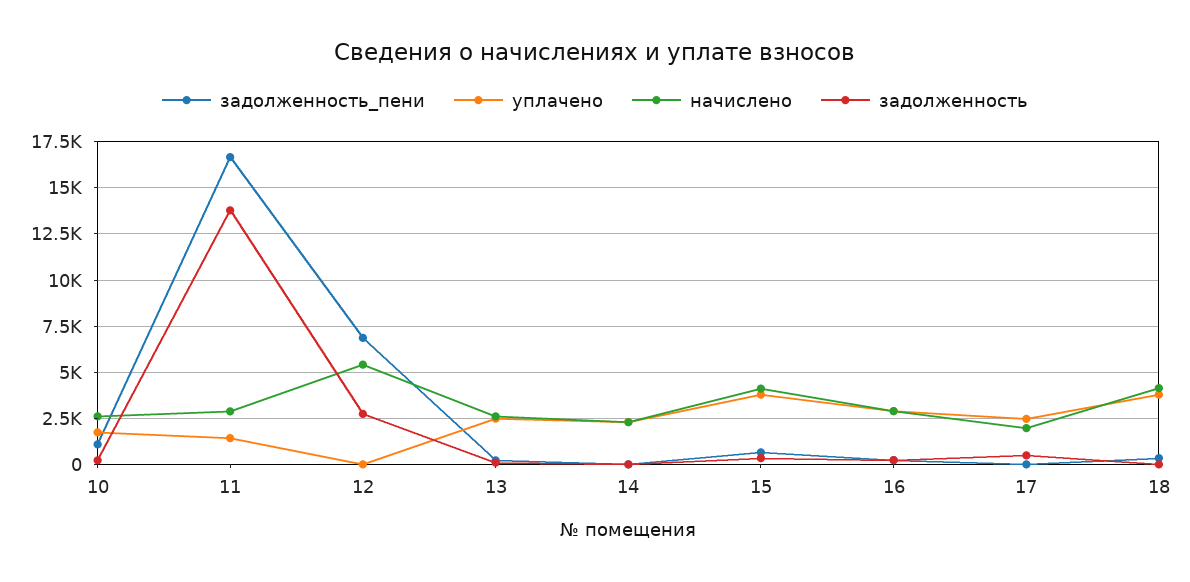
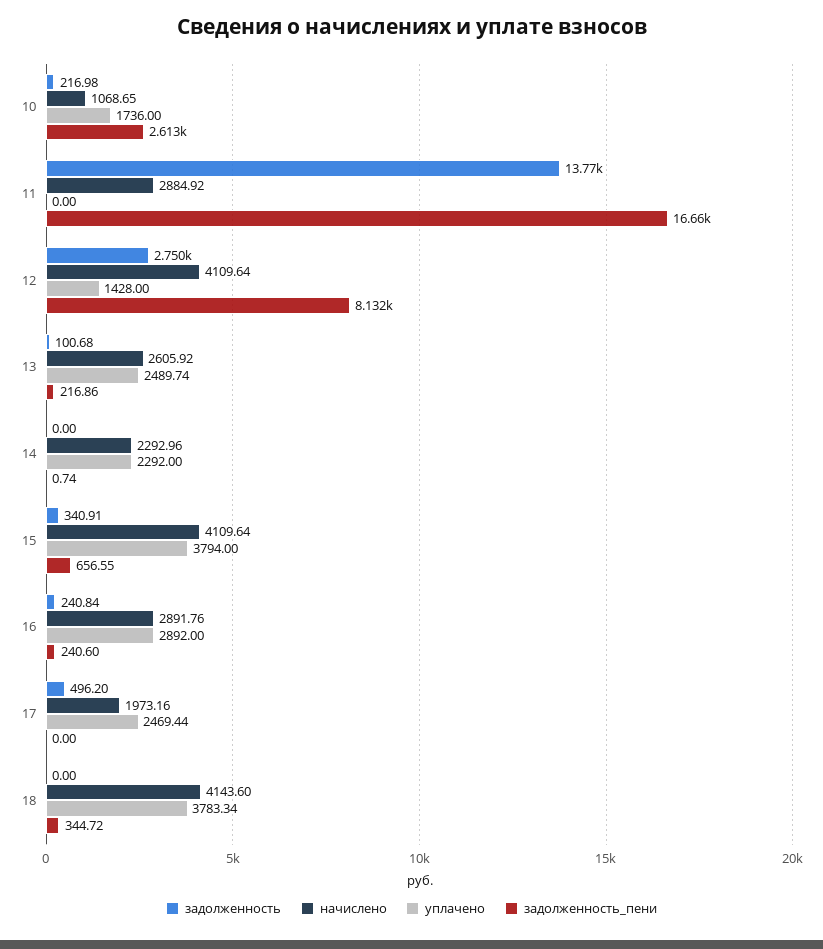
  {
    "задолженность_пени": {
-     "10": 1000,
+     "10": 2613,
      "11": 16660,
-     "12": 7000,
+     "12": 8132,
      "13": 216.86,
      "14": 0.74,
      "15": 656.55,
      "16": 240.6,
      "17": 0,
      "18": 344.72
    },
    "уплачено": {
      "10": 1736,
-     "11": 1500,
+     "11": 0,
-     "12": 0,
+     "12": 1428,
      "13": 2489.74,
      "14": 2292,
      "15": 3794,
      "16": 2892,
      "17": 2469.44,
      "18": 3783.34
    },
    "начислено": {
-     "10": 2500,
+     "10": 1068.65,
      "11": 2884.92,
-     "12": 5500,
+     "12": 4109.64,
      "13": 2605.92,
      "14": 2292.96,
      "15": 4109.64,
      "16": 2891.76,
      "17": 1973.16,
      "18": 4143.6
    },
    "задолженность": {
      "10": 216.98,
      "11": 13770,
      "12": 2750,
      "13": 100.68,
      "14": 0,
      "15": 340.91,
      "16": 240.84,
      "17": 496.2,
      "18": 0
    }
  }

